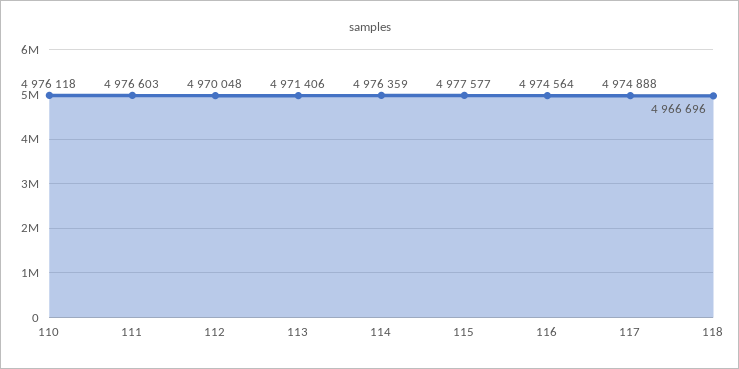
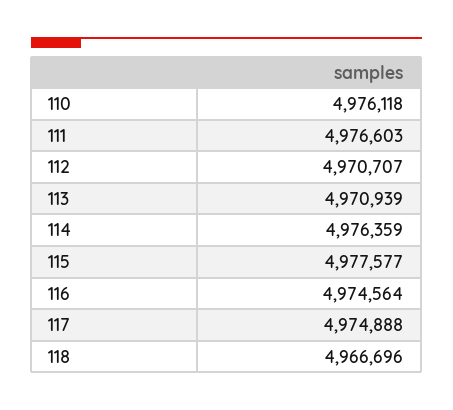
  {
    "110": 4976118,
    "111": 4976603,
-   "112": 4970048,
+   "112": 4970707,
-   "113": 4971406,
+   "113": 4970939,
    "114": 4976359,
    "115": 4977577,
    "116": 4974564,
    "117": 4974888,
    "118": 4966696
  }

